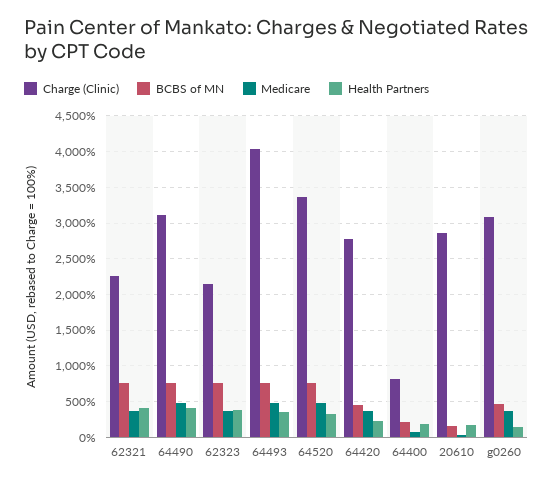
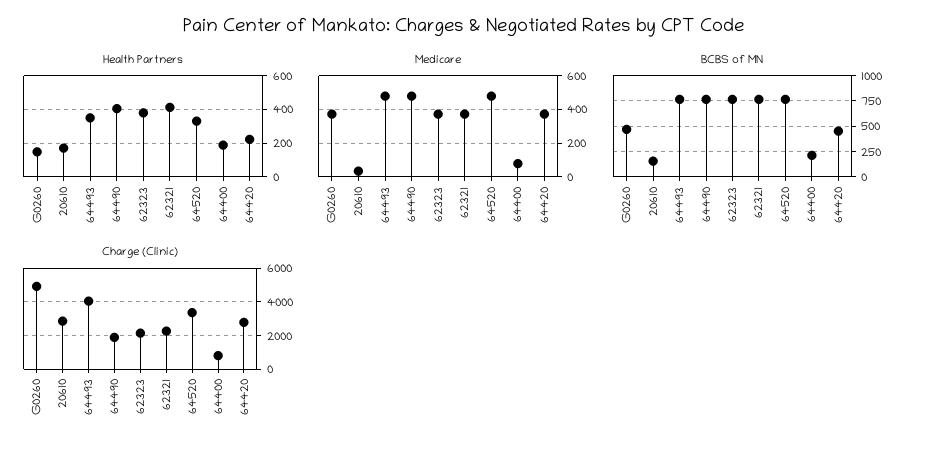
  {
    "Charge (Clinic)": {
      "62321": 2300,
-     "64490": 3100,
+     "64490": 2000,
      "62323": 2100,
      "64493": 4000,
      "64520": 3400,
      "64420": 2800,
      "64400": 800,
      "20610": 2900,
-     "g0260": 3100
+     "g0260": 5000
    },
    "BCBS of MN": {
      "62321": 800,
      "64490": 800,
      "62323": 800,
      "64493": 800,
      "64520": 800,
      "64420": 500,
      "64400": 200,
      "20610": 200,
      "g0260": 500
    },
    "Medicare": {
      "62321": 350,
      "64490": 500,
      "62323": 350,
      "64493": 500,
      "64520": 500,
      "64420": 350,
      "64400": 100,
      "20610": 50,
      "g0260": 350
    },
    "Health Partners": {
      "62321": 400,
      "64490": 400,
      "62323": 400,
      "64493": 350,
      "64520": 350,
      "64420": 200,
      "64400": 200,
      "20610": 150,
      "g0260": 150
    }
  }

